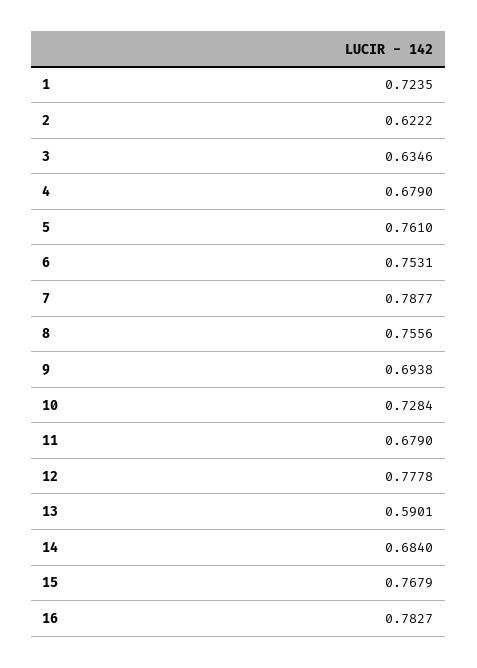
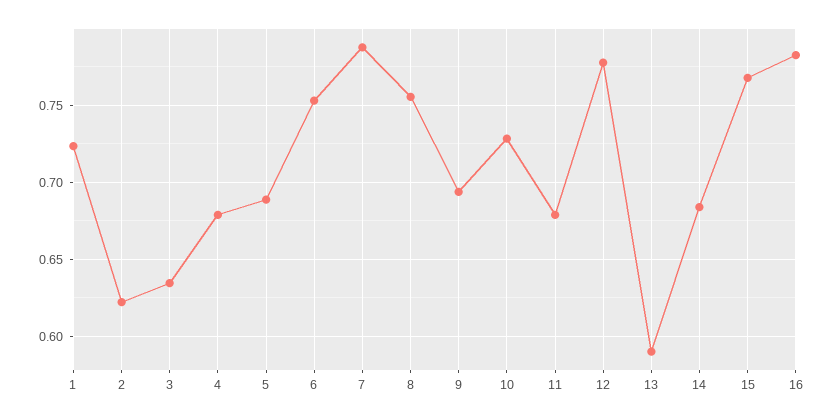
  {
    "1": 0.7235,
    "2": 0.6222,
    "3": 0.6346,
    "4": 0.679,
-   "5": 0.761,
+   "5": 0.69,
    "6": 0.7531,
    "7": 0.7877,
    "8": 0.7556,
    "9": 0.6938,
    "10": 0.7284,
    "11": 0.679,
    "12": 0.7778,
    "13": 0.5901,
    "14": 0.684,
    "15": 0.7679,
    "16": 0.7827
  }

